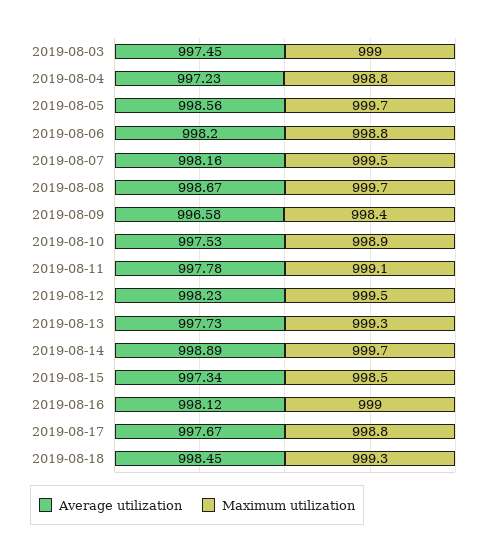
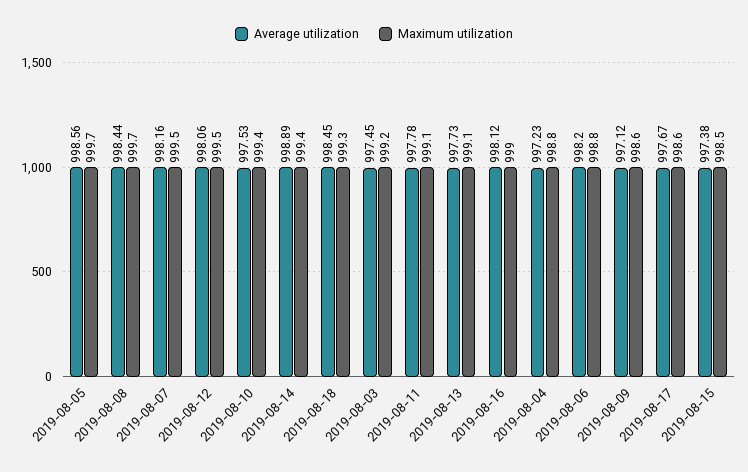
  {
    "Average utilization": {
      "2019-08-03": 997.45,
      "2019-08-04": 997.23,
      "2019-08-05": 998.56,
      "2019-08-06": 998.2,
      "2019-08-07": 998.16,
-     "2019-08-08": 998.67,
+     "2019-08-08": 998.44,
-     "2019-08-09": 996.58,
+     "2019-08-09": 997.12,
      "2019-08-10": 997.53,
      "2019-08-11": 997.78,
-     "2019-08-12": 998.23,
+     "2019-08-12": 998.06,
      "2019-08-13": 997.73,
      "2019-08-14": 998.89,
-     "2019-08-15": 997.34,
+     "2019-08-15": 997.38,
      "2019-08-16": 998.12,
      "2019-08-17": 997.67,
      "2019-08-18": 998.45
    },
    "Maximum utilization": {
-     "2019-08-03": 999,
+     "2019-08-03": 999.2,
      "2019-08-04": 998.8,
      "2019-08-05": 999.7,
      "2019-08-06": 998.8,
      "2019-08-07": 999.5,
      "2019-08-08": 999.7,
-     "2019-08-09": 998.4,
+     "2019-08-09": 998.6,
-     "2019-08-10": 998.9,
+     "2019-08-10": 999.4,
      "2019-08-11": 999.1,
      "2019-08-12": 999.5,
-     "2019-08-13": 999.3,
+     "2019-08-13": 999.1,
-     "2019-08-14": 999.7,
+     "2019-08-14": 999.4,
      "2019-08-15": 998.5,
      "2019-08-16": 999,
-     "2019-08-17": 998.8,
+     "2019-08-17": 998.6,
      "2019-08-18": 999.3
    }
  }

